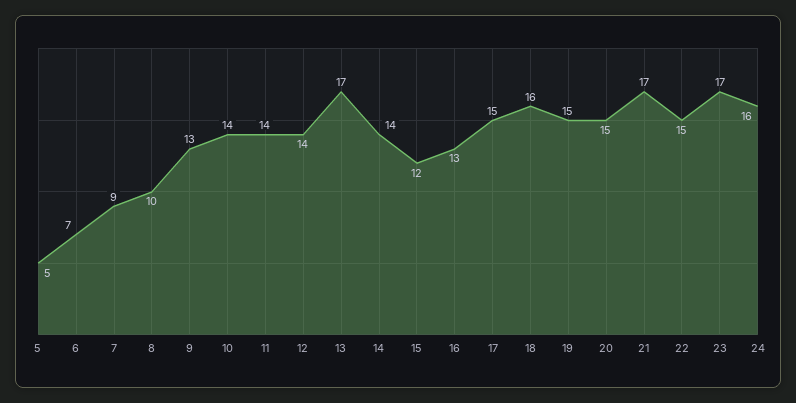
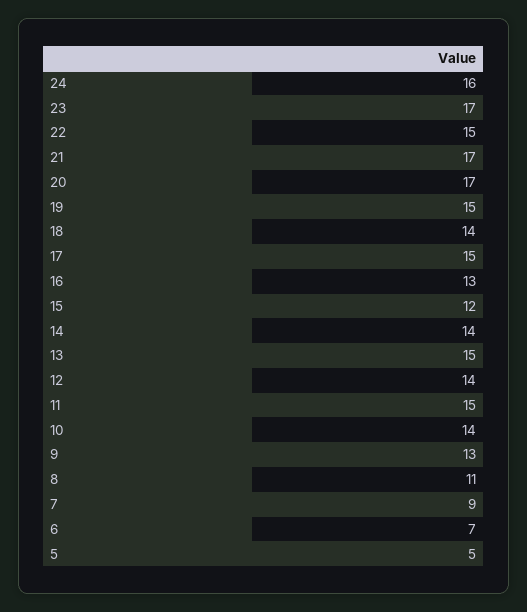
  {
    "5": 5,
    "6": 7,
    "7": 9,
-   "8": 10,
+   "8": 11,
    "9": 13,
    "10": 14,
-   "11": 14,
+   "11": 15,
    "12": 14,
-   "13": 17,
+   "13": 15,
    "14": 14,
    "15": 12,
    "16": 13,
    "17": 15,
-   "18": 16,
+   "18": 14,
    "19": 15,
-   "20": 15,
+   "20": 17,
    "21": 17,
    "22": 15,
    "23": 17,
    "24": 16
  }

